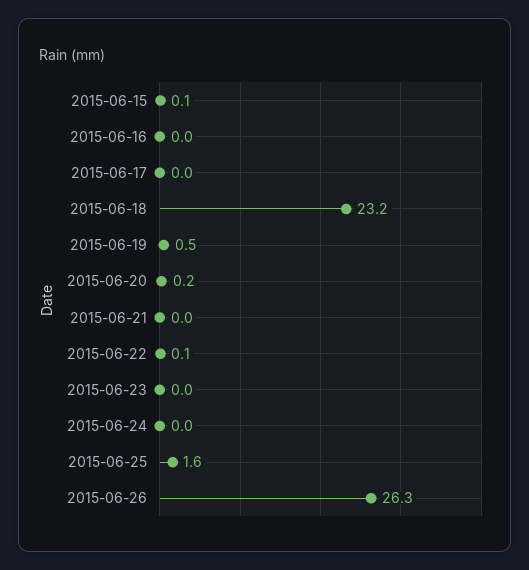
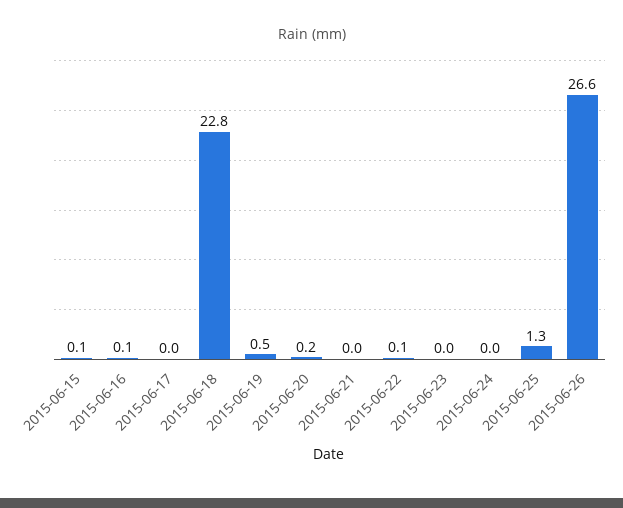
  {
    "2015-06-15": 0.1,
-   "2015-06-16": 0,
+   "2015-06-16": 0.1,
    "2015-06-17": 0,
-   "2015-06-18": 23.2,
+   "2015-06-18": 22.8,
    "2015-06-19": 0.5,
    "2015-06-20": 0.2,
    "2015-06-21": 0,
    "2015-06-22": 0.1,
    "2015-06-23": 0,
    "2015-06-24": 0,
-   "2015-06-25": 1.6,
+   "2015-06-25": 1.3,
-   "2015-06-26": 26.3
+   "2015-06-26": 26.6
  }

